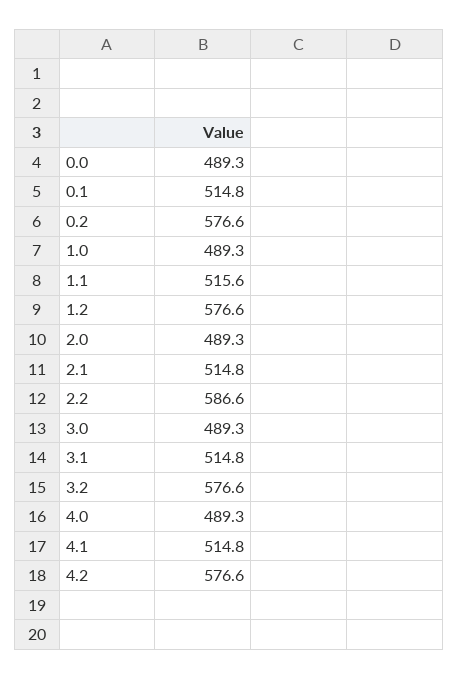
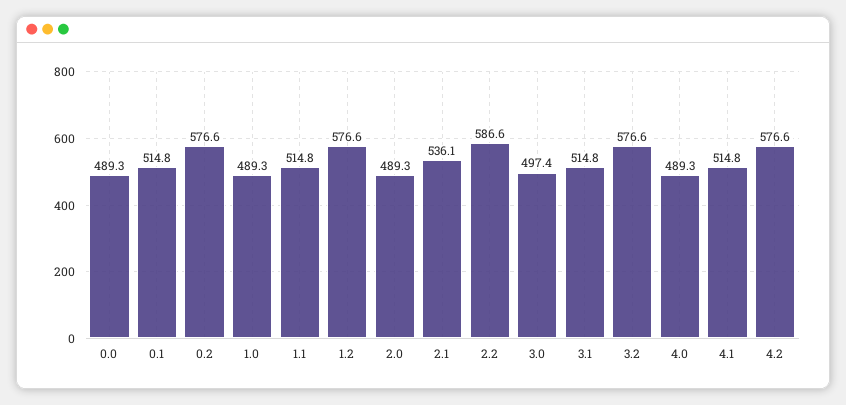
  {
    "0.0": 489.3,
    "0.1": 514.8,
    "0.2": 576.6,
    "1.0": 489.3,
-   "1.1": 515.6,
+   "1.1": 514.8,
    "1.2": 576.6,
    "2.0": 489.3,
-   "2.1": 514.8,
+   "2.1": 536.1,
    "2.2": 586.6,
-   "3.0": 489.3,
+   "3.0": 497.4,
    "3.1": 514.8,
    "3.2": 576.6,
    "4.0": 489.3,
    "4.1": 514.8,
    "4.2": 576.6
  }

